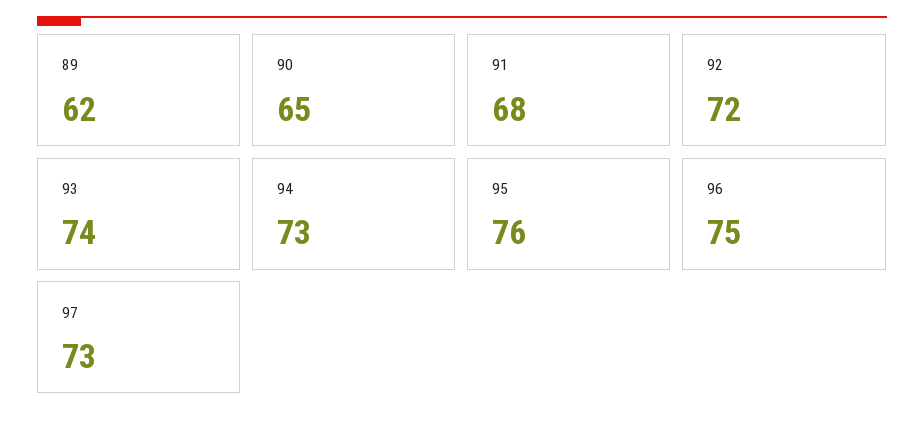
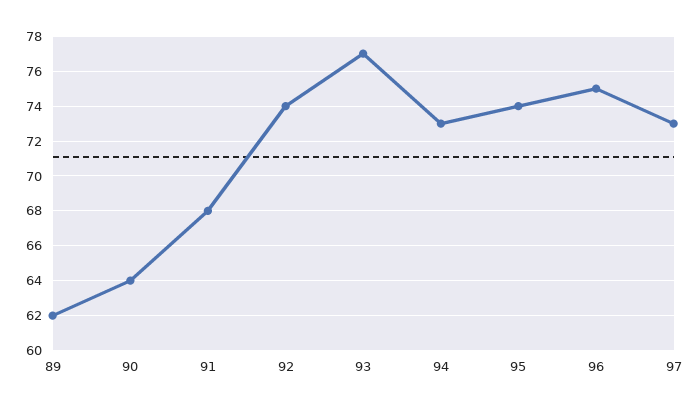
  {
    "89": 62,
-   "90": 65,
+   "90": 64,
    "91": 68,
-   "92": 72,
+   "92": 74,
-   "93": 74,
+   "93": 77,
    "94": 73,
-   "95": 76,
+   "95": 74,
    "96": 75,
    "97": 73
  }

